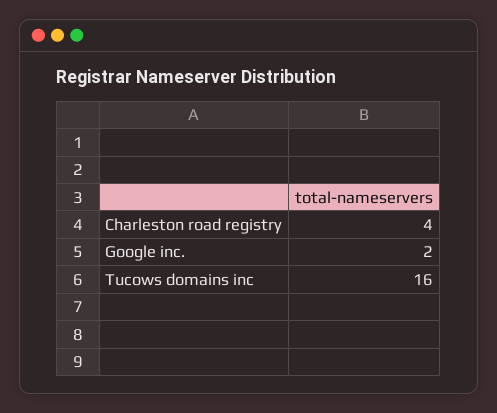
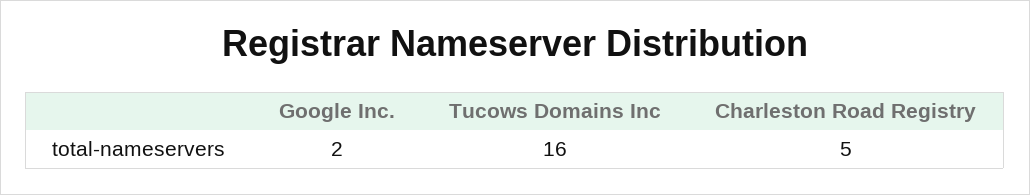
  {
-   "Charleston road registry": 4,
+   "Charleston road registry": 5,
    "Google inc.": 2,
    "Tucows domains inc": 16
  }

